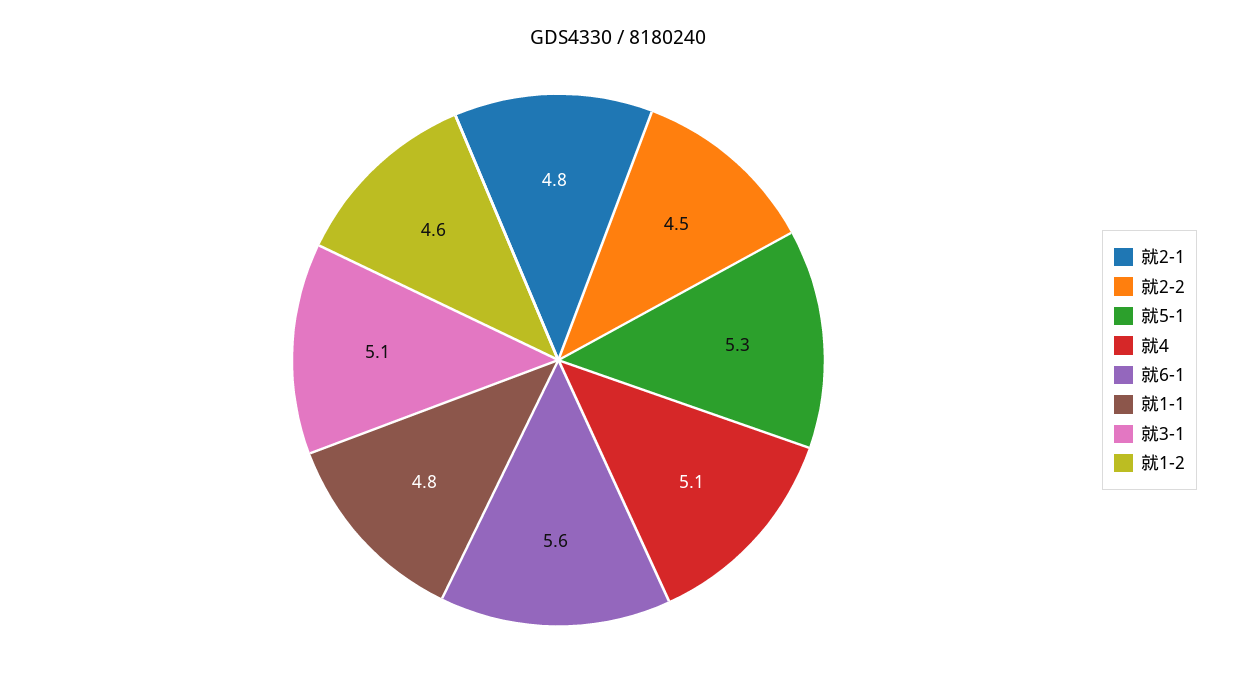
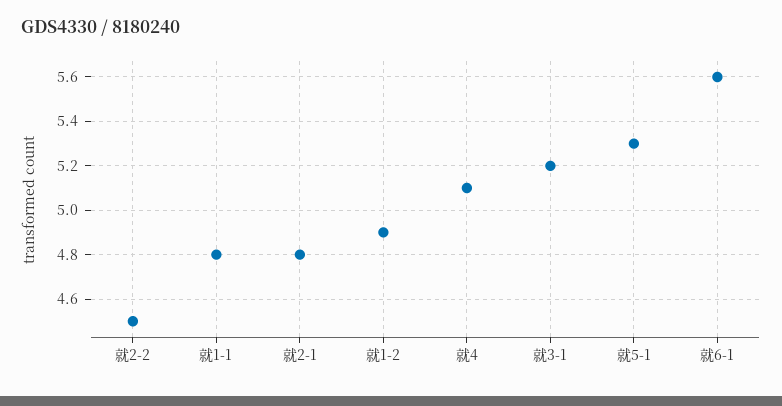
  {
    "就2-1": 4.8,
    "就2-2": 4.5,
    "就5-1": 5.3,
    "就4": 5.1,
    "就6-1": 5.6,
    "就1-1": 4.8,
-   "就3-1": 5.1,
+   "就3-1": 5.2,
-   "就1-2": 4.6
+   "就1-2": 4.9
  }

